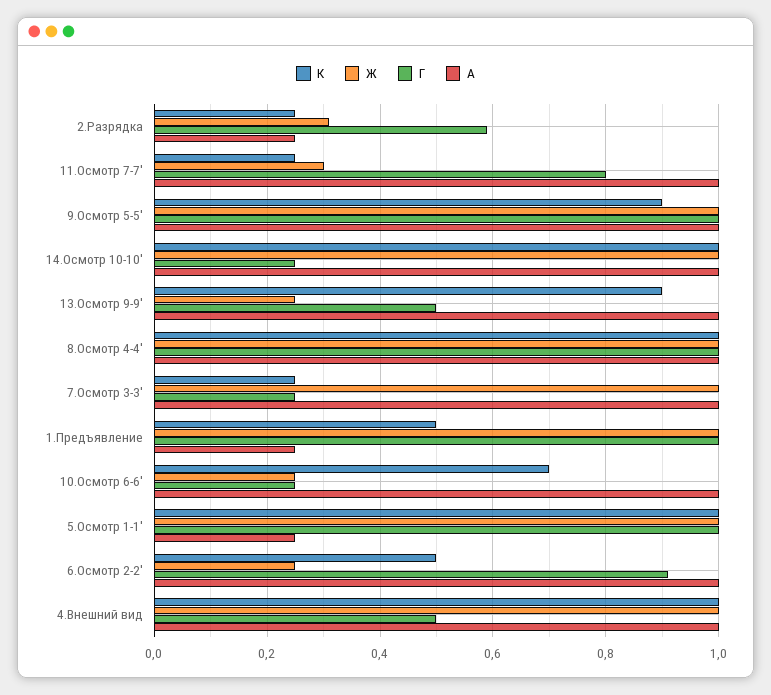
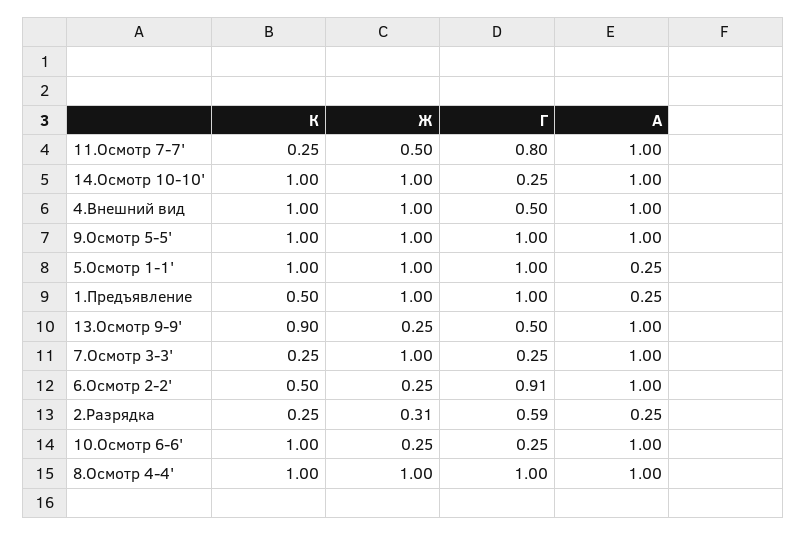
  {
    "К": {
      "2.Разрядка": 0.25,
      "11.Осмотр 7-7'": 0.25,
-     "9.Осмотр 5-5'": 0.9,
+     "9.Осмотр 5-5'": 1,
      "14.Осмотр 10-10'": 1,
      "13.Осмотр 9-9'": 0.9,
      "8.Осмотр 4-4'": 1,
      "7.Осмотр 3-3'": 0.25,
      "1.Предъявление": 0.5,
-     "10.Осмотр 6-6'": 0.7,
+     "10.Осмотр 6-6'": 1,
      "5.Осмотр 1-1'": 1,
      "6.Осмотр 2-2'": 0.5,
      "4.Внешний вид": 1
    },
    "Ж": {
      "2.Разрядка": 0.31,
-     "11.Осмотр 7-7'": 0.3,
+     "11.Осмотр 7-7'": 0.5,
      "9.Осмотр 5-5'": 1,
      "14.Осмотр 10-10'": 1,
      "13.Осмотр 9-9'": 0.25,
      "8.Осмотр 4-4'": 1,
      "7.Осмотр 3-3'": 1,
      "1.Предъявление": 1,
      "10.Осмотр 6-6'": 0.25,
      "5.Осмотр 1-1'": 1,
      "6.Осмотр 2-2'": 0.25,
      "4.Внешний вид": 1
    },
    "Г": {
      "2.Разрядка": 0.59,
      "11.Осмотр 7-7'": 0.8,
      "9.Осмотр 5-5'": 1,
      "14.Осмотр 10-10'": 0.25,
      "13.Осмотр 9-9'": 0.5,
      "8.Осмотр 4-4'": 1,
      "7.Осмотр 3-3'": 0.25,
      "1.Предъявление": 1,
      "10.Осмотр 6-6'": 0.25,
      "5.Осмотр 1-1'": 1,
      "6.Осмотр 2-2'": 0.91,
      "4.Внешний вид": 0.5
    },
    "А": {
      "2.Разрядка": 0.25,
      "11.Осмотр 7-7'": 1,
      "9.Осмотр 5-5'": 1,
      "14.Осмотр 10-10'": 1,
      "13.Осмотр 9-9'": 1,
      "8.Осмотр 4-4'": 1,
      "7.Осмотр 3-3'": 1,
      "1.Предъявление": 0.25,
      "10.Осмотр 6-6'": 1,
      "5.Осмотр 1-1'": 0.25,
      "6.Осмотр 2-2'": 1,
      "4.Внешний вид": 1
    }
  }

